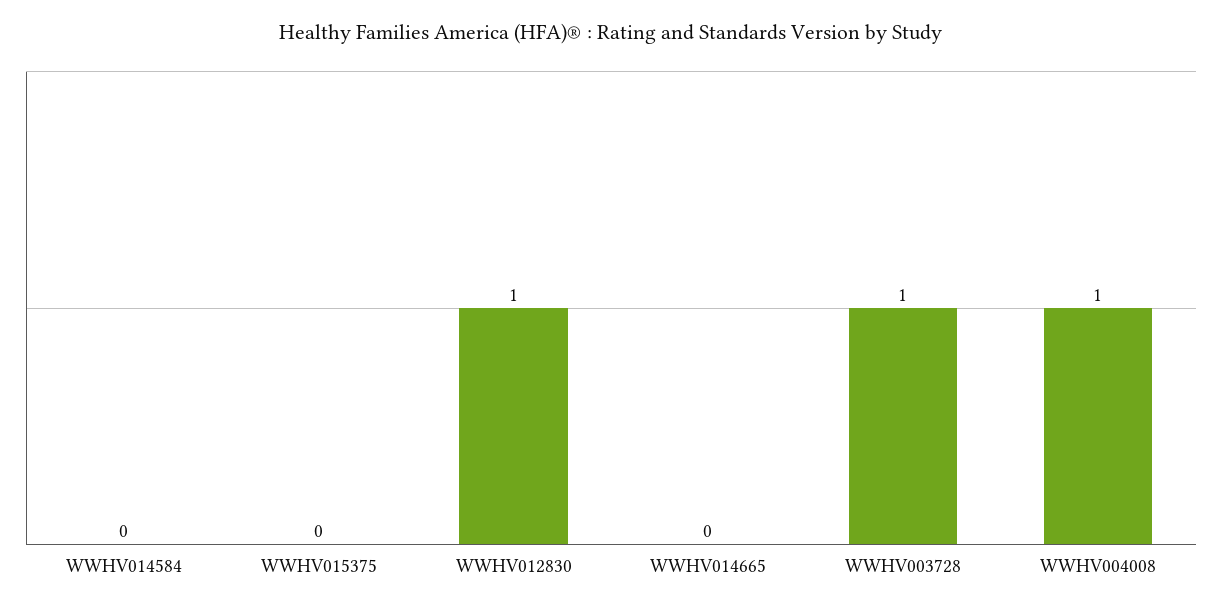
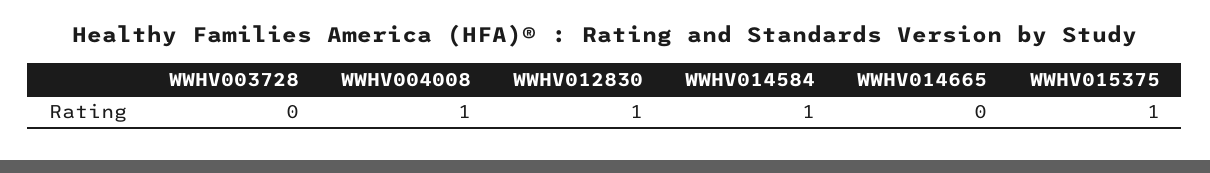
  {
-   "WWHV014584": 0,
+   "WWHV014584": 1,
-   "WWHV015375": 0,
+   "WWHV015375": 1,
    "WWHV012830": 1,
    "WWHV014665": 0,
-   "WWHV003728": 1,
+   "WWHV003728": 0,
    "WWHV004008": 1
  }

